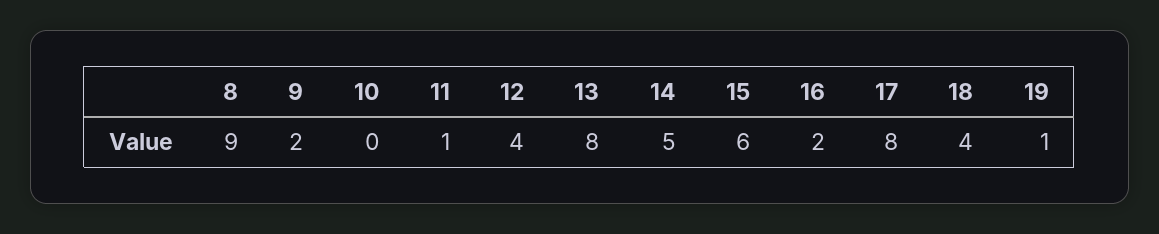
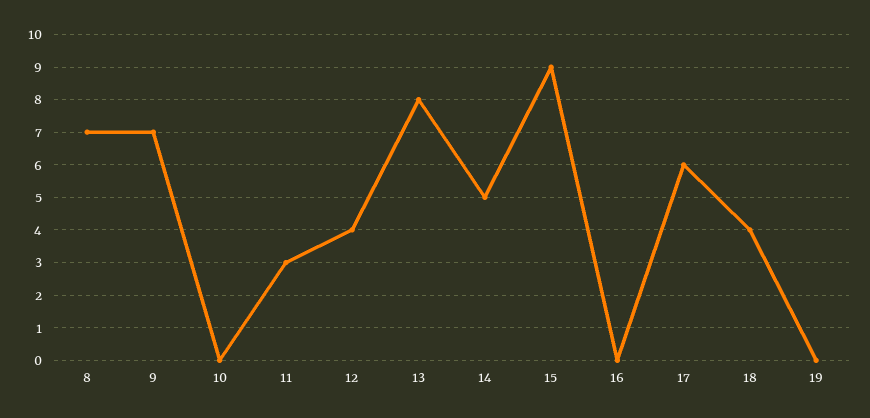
  {
-   "8": 9,
+   "8": 7,
-   "9": 2,
+   "9": 7,
    "10": 0,
-   "11": 1,
+   "11": 3,
    "12": 4,
    "13": 8,
    "14": 5,
-   "15": 6,
+   "15": 9,
-   "16": 2,
+   "16": 0,
-   "17": 8,
+   "17": 6,
    "18": 4,
-   "19": 1
+   "19": 0
  }

